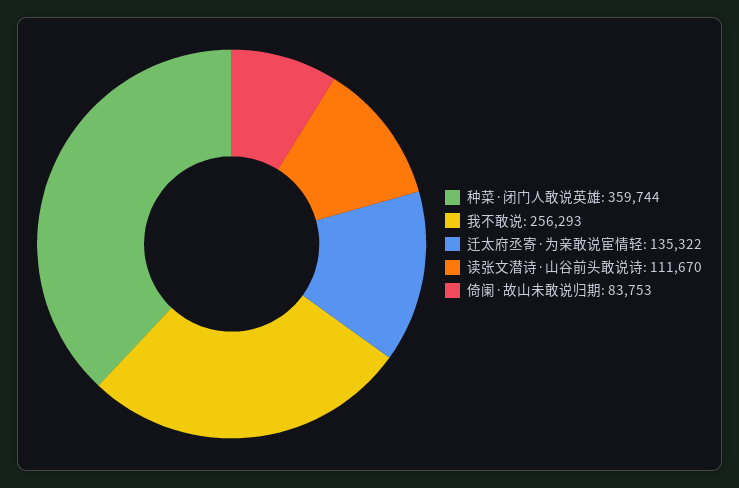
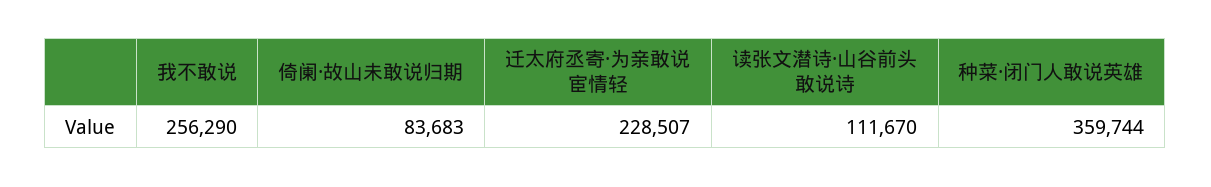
  {
    "种菜·闭门人敢说英雄": 359744,
-   "我不敢说": 256293,
+   "我不敢说": 256290,
-   "迁太府丞寄·为亲敢说宦情轻": 135322,
+   "迁太府丞寄·为亲敢说宦情轻": 228507,
    "读张文潜诗·山谷前头敢说诗": 111670,
-   "倚阑·故山未敢说归期": 83753
+   "倚阑·故山未敢说归期": 83683
  }

